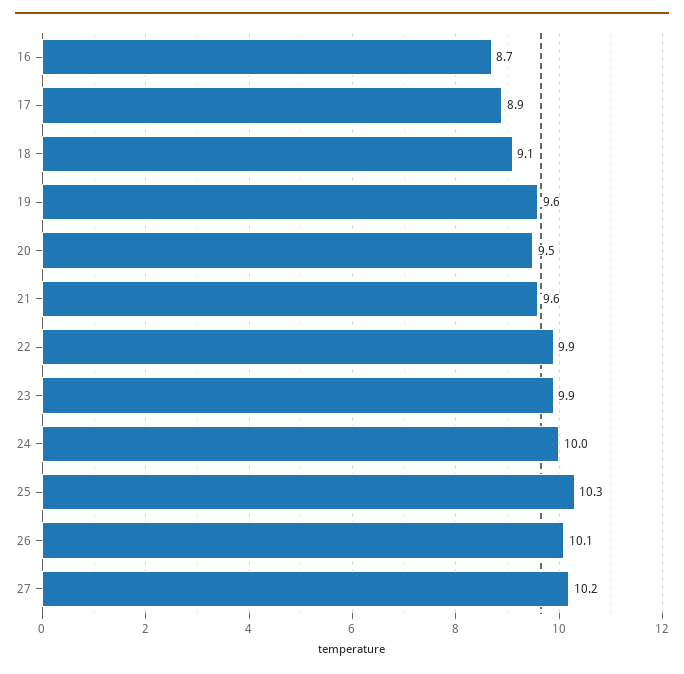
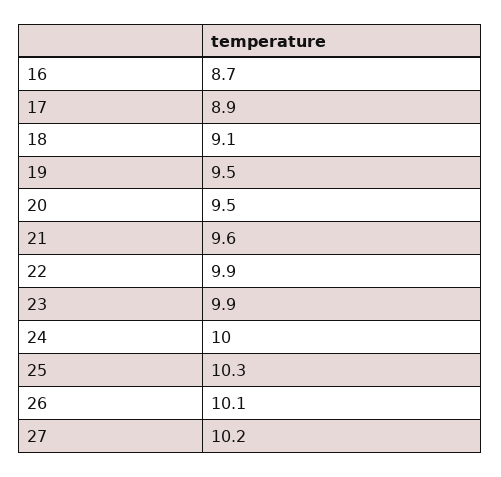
  {
    "16": 8.7,
    "17": 8.9,
    "18": 9.1,
-   "19": 9.6,
+   "19": 9.5,
    "20": 9.5,
    "21": 9.6,
    "22": 9.9,
    "23": 9.9,
    "24": 10,
    "25": 10.3,
    "26": 10.1,
    "27": 10.2
  }

